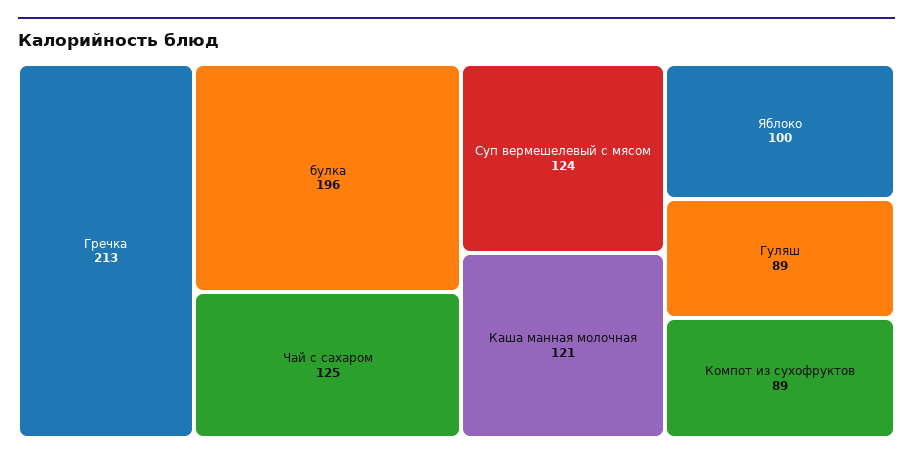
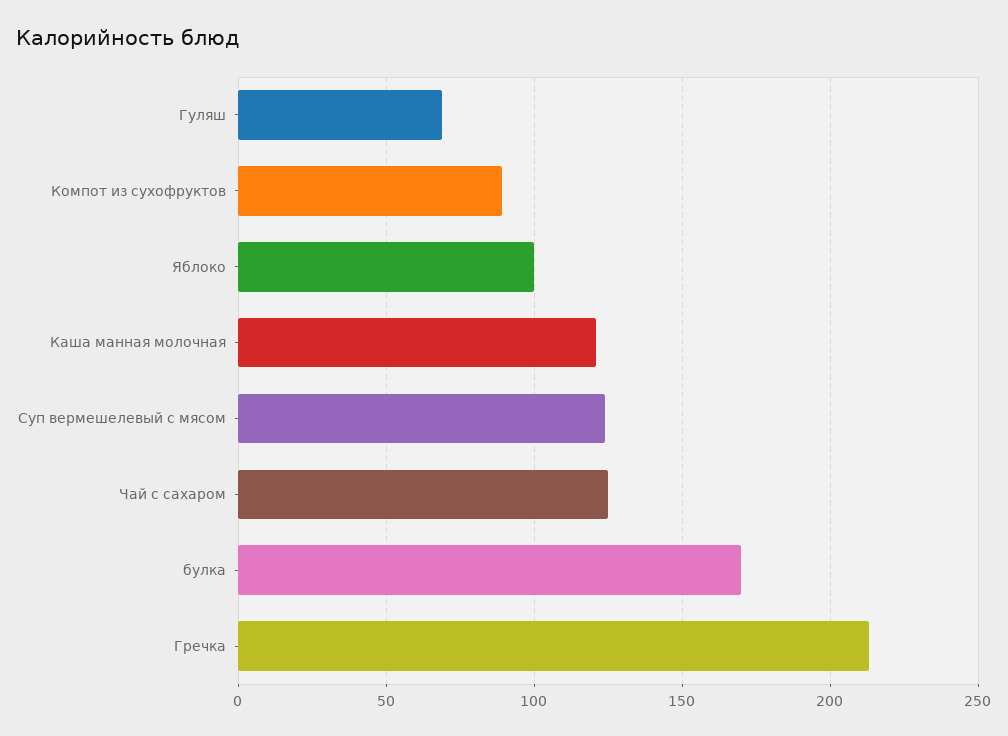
  {
    "Гречка": 213,
-   "булка": 196,
+   "булка": 170,
    "Чай с сахаром": 125,
    "Суп вермешелевый с мясом": 124,
    "Каша манная молочная": 121,
    "Яблоко": 100,
-   "Гуляш": 89,
+   "Гуляш": 70,
    "Компот из сухофруктов": 89
  }

